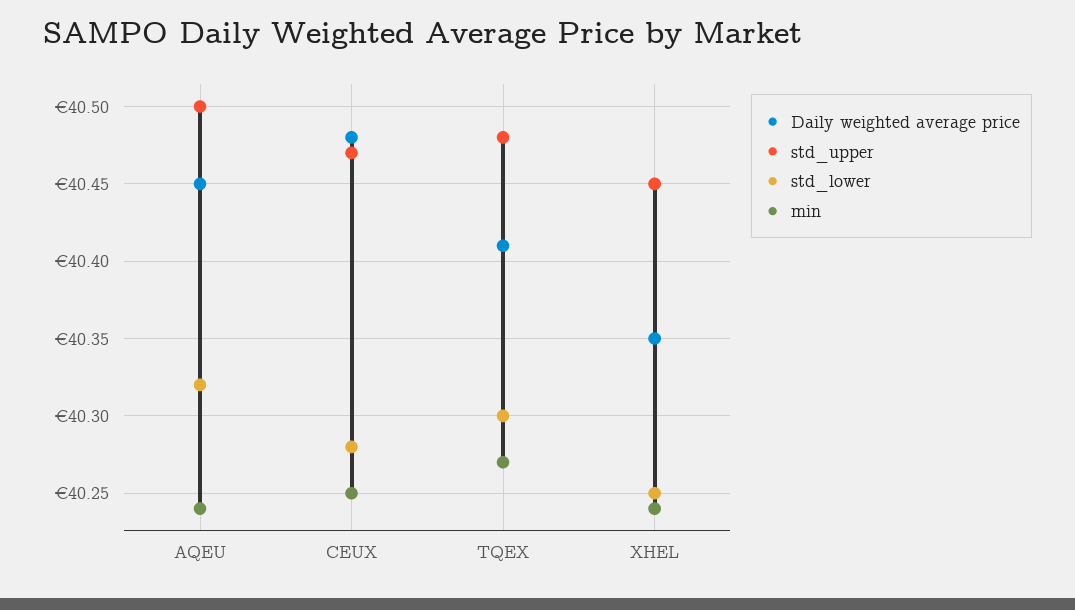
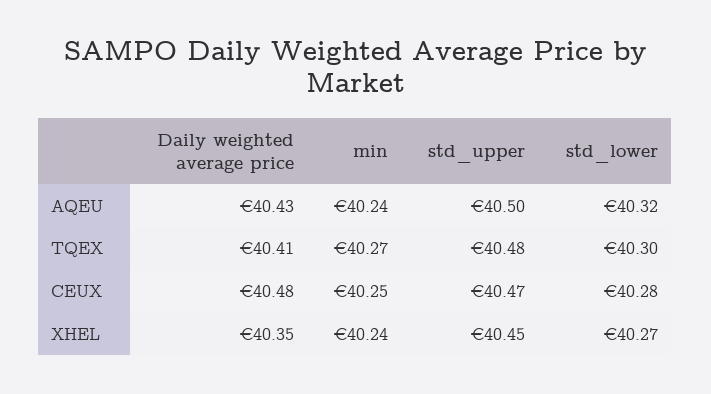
  {
    "Daily weighted average price": {
-     "AQEU": 40.45,
+     "AQEU": 40.43,
      "CEUX": 40.48,
      "TQEX": 40.41,
      "XHEL": 40.35
    },
    "std_upper": {
      "AQEU": 40.5,
      "CEUX": 40.47,
      "TQEX": 40.48,
      "XHEL": 40.45
    },
    "std_lower": {
      "AQEU": 40.32,
      "CEUX": 40.28,
      "TQEX": 40.3,
-     "XHEL": 40.25
+     "XHEL": 40.27
    },
    "min": {
      "AQEU": 40.24,
      "CEUX": 40.25,
      "TQEX": 40.27,
      "XHEL": 40.24
    }
  }

